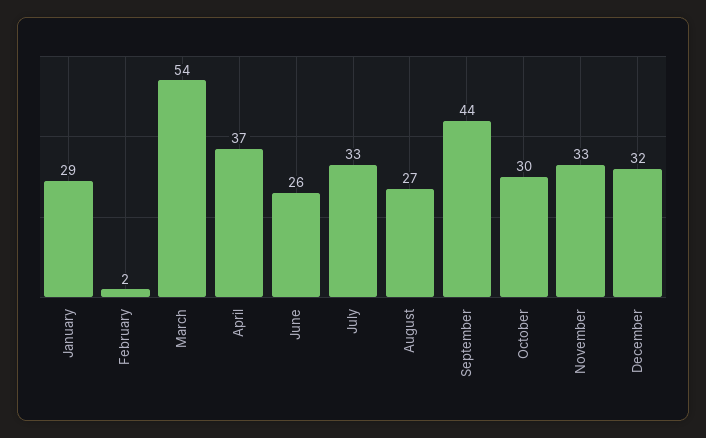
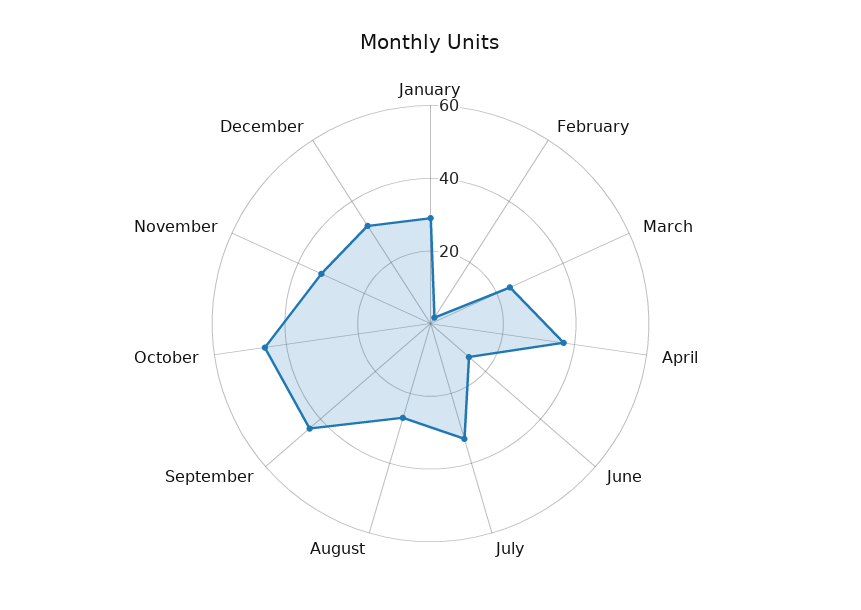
  {
    "January": 29,
    "February": 2,
-   "March": 54,
+   "March": 25,
    "April": 37,
-   "June": 26,
+   "June": 15,
    "July": 33,
    "August": 27,
    "September": 44,
-   "October": 30,
+   "October": 45,
    "November": 33,
    "December": 32
  }

